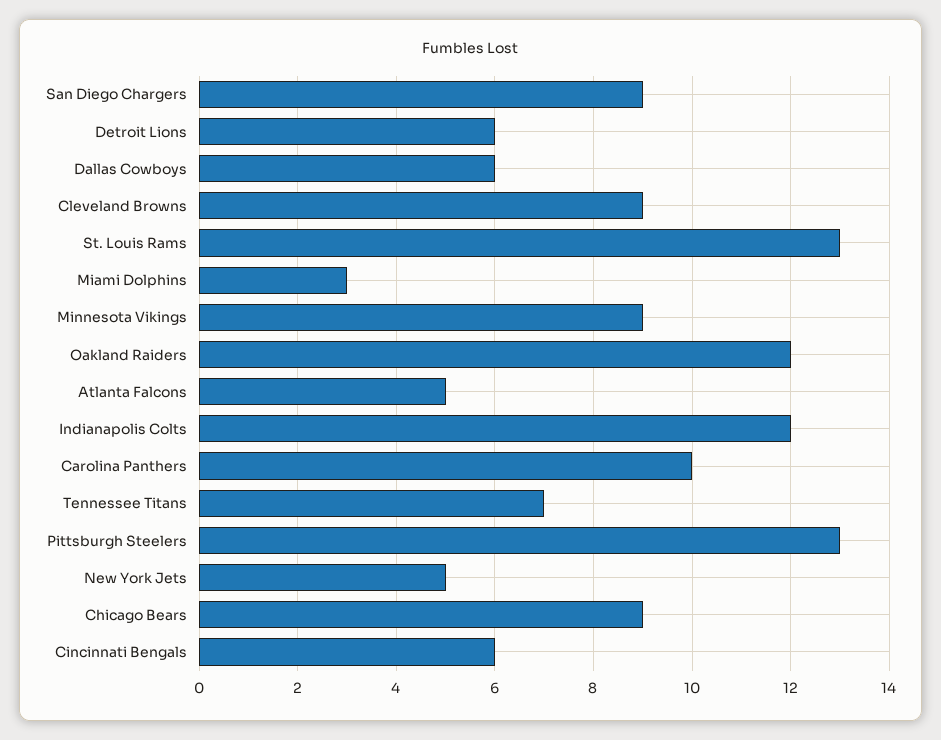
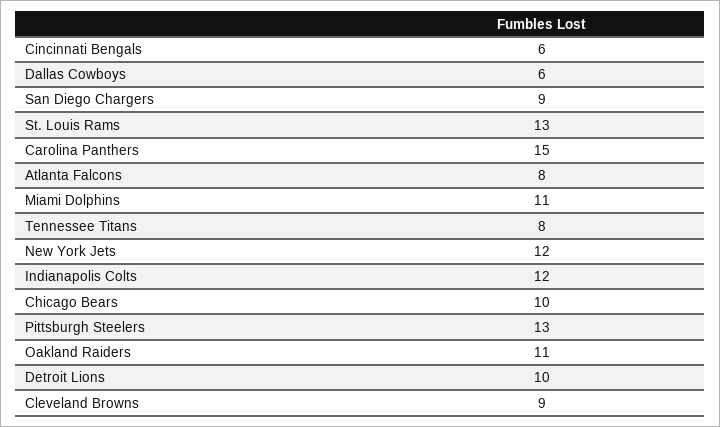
  {
    "San Diego Chargers": 9,
-   "Detroit Lions": 6,
+   "Detroit Lions": 10,
    "Dallas Cowboys": 6,
    "Cleveland Browns": 9,
    "St. Louis Rams": 13,
-   "Miami Dolphins": 3,
+   "Miami Dolphins": 11,
-   "Minnesota Vikings": 9,
-   "Oakland Raiders": 12,
+   "Oakland Raiders": 11,
-   "Atlanta Falcons": 5,
+   "Atlanta Falcons": 8,
    "Indianapolis Colts": 12,
-   "Carolina Panthers": 10,
+   "Carolina Panthers": 15,
-   "Tennessee Titans": 7,
+   "Tennessee Titans": 8,
    "Pittsburgh Steelers": 13,
-   "New York Jets": 5,
+   "New York Jets": 12,
-   "Chicago Bears": 9,
+   "Chicago Bears": 10,
    "Cincinnati Bengals": 6
  }

